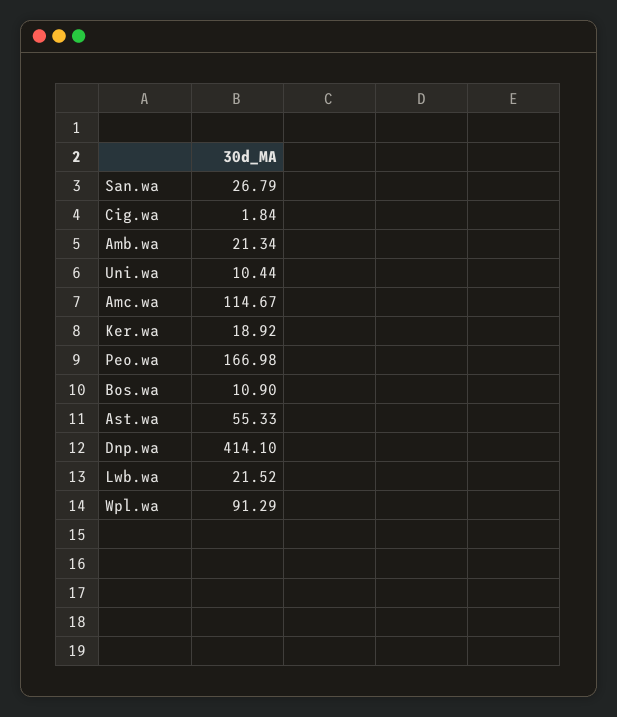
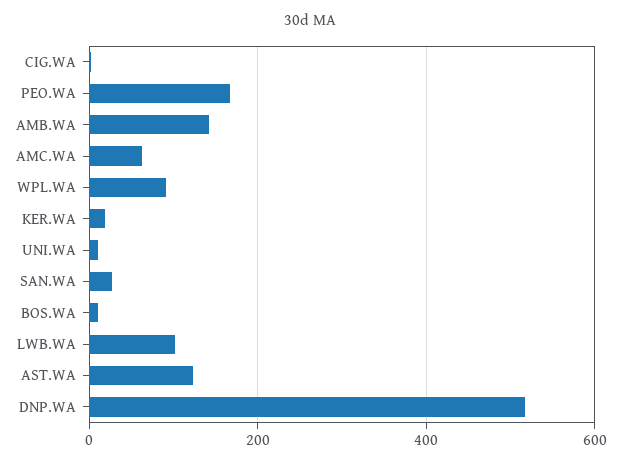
  {
    "San.wa": 26.79,
    "Cig.wa": 1.84,
-   "Amb.wa": 21.34,
+   "Amb.wa": 140,
    "Uni.wa": 10.44,
-   "Amc.wa": 114.67,
+   "Amc.wa": 60,
    "Ker.wa": 18.92,
    "Peo.wa": 166.98,
    "Bos.wa": 10.9,
-   "Ast.wa": 55.33,
+   "Ast.wa": 120,
-   "Dnp.wa": 414.1,
+   "Dnp.wa": 520,
-   "Lwb.wa": 21.52,
+   "Lwb.wa": 100,
    "Wpl.wa": 91.29
  }

